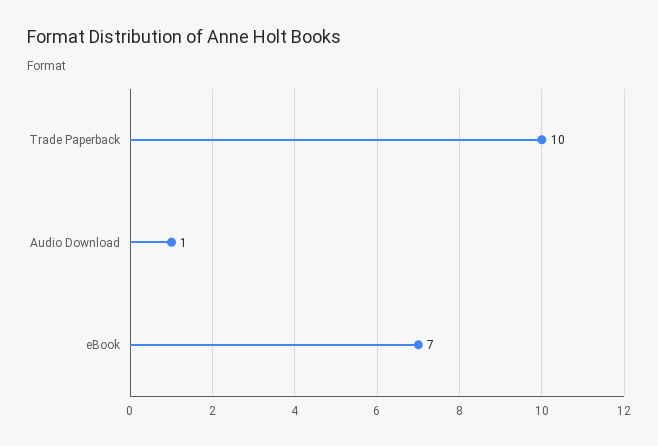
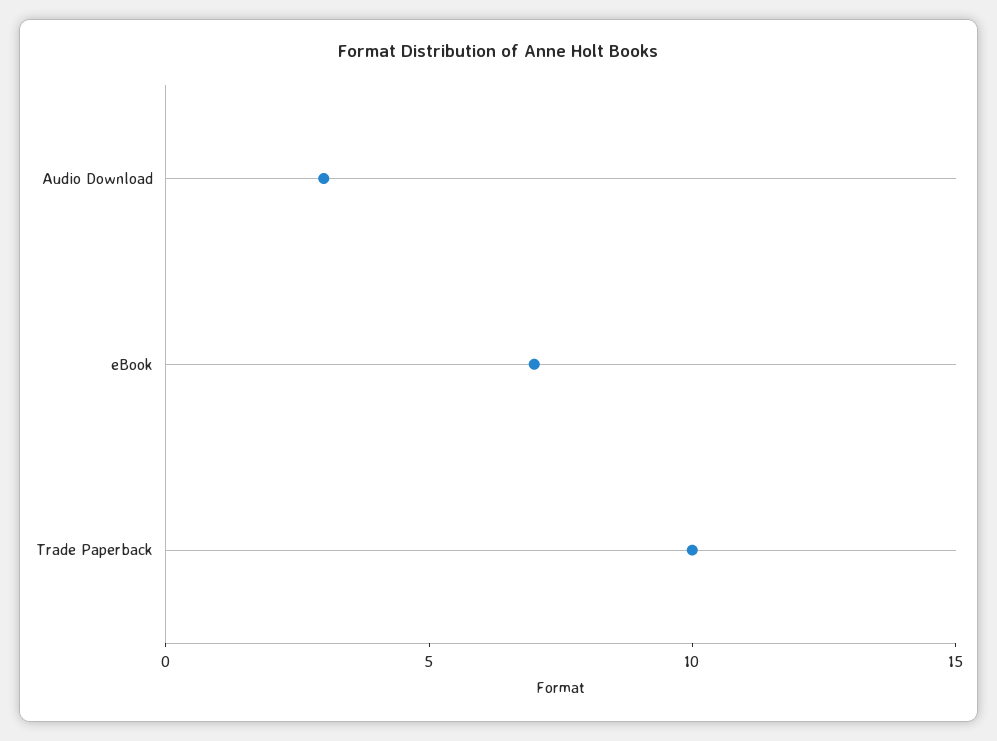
  {
    "Trade Paperback": 10,
-   "Audio Download": 1,
+   "Audio Download": 3,
    "eBook": 7
  }

